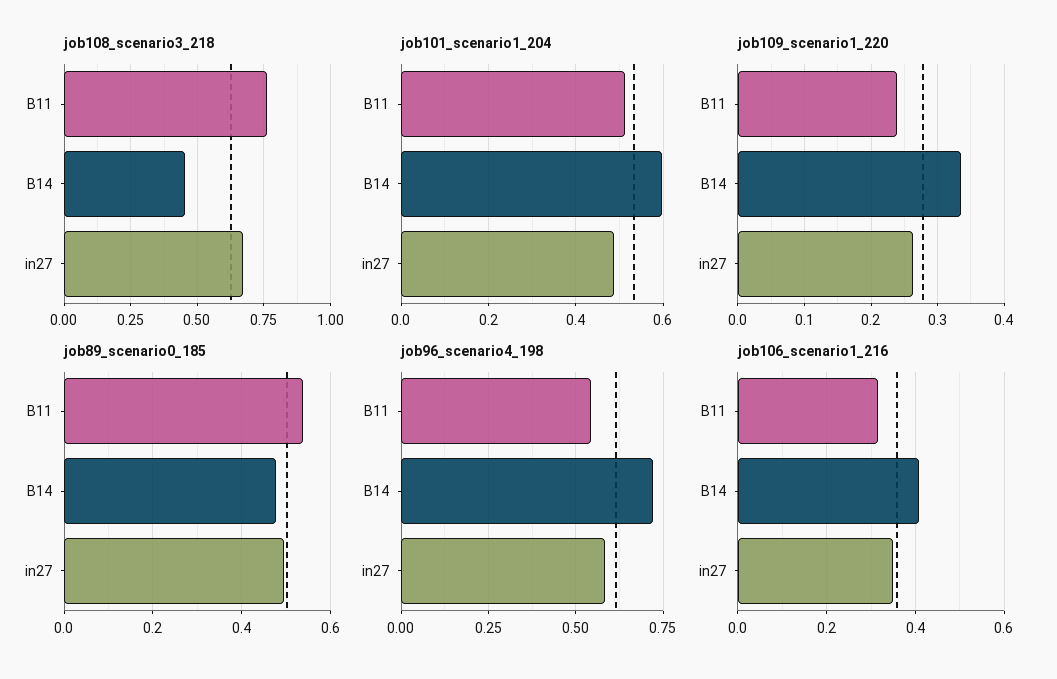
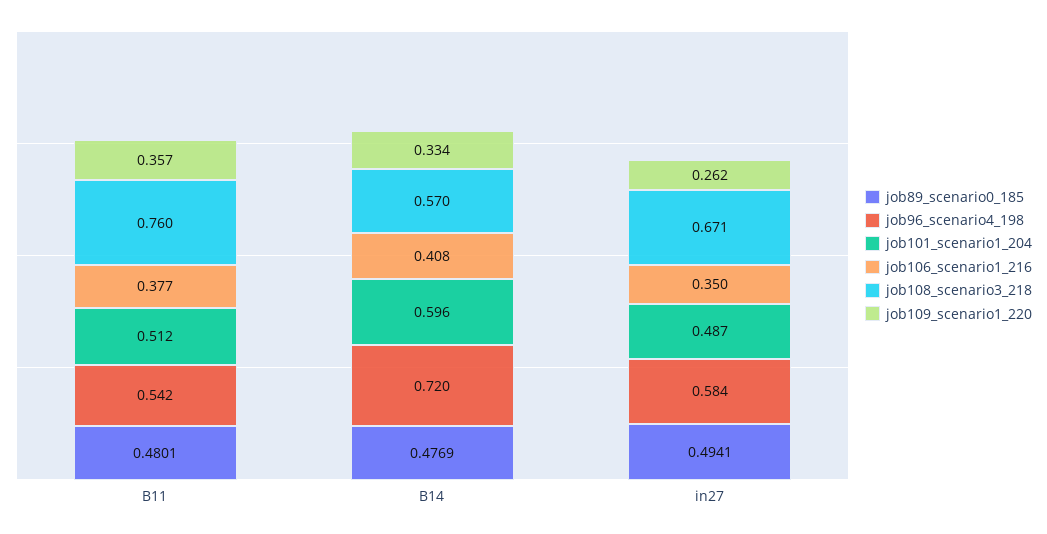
  {
    "job108_scenario3_218": {
      "B11": 0.76,
-     "B14": 0.45,
+     "B14": 0.57,
      "in27": 0.671
    },
    "job101_scenario1_204": {
      "B11": 0.512,
      "B14": 0.596,
      "in27": 0.487
    },
    "job109_scenario1_220": {
-     "B11": 0.24,
+     "B11": 0.357,
      "B14": 0.334,
      "in27": 0.262
    },
    "job89_scenario0_185": {
-     "B11": 0.54,
+     "B11": 0.4801,
      "B14": 0.4769,
      "in27": 0.4941
    },
    "job96_scenario4_198": {
      "B11": 0.542,
      "B14": 0.72,
      "in27": 0.584
    },
    "job106_scenario1_216": {
-     "B11": 0.32,
+     "B11": 0.377,
      "B14": 0.408,
      "in27": 0.35
    }
  }

